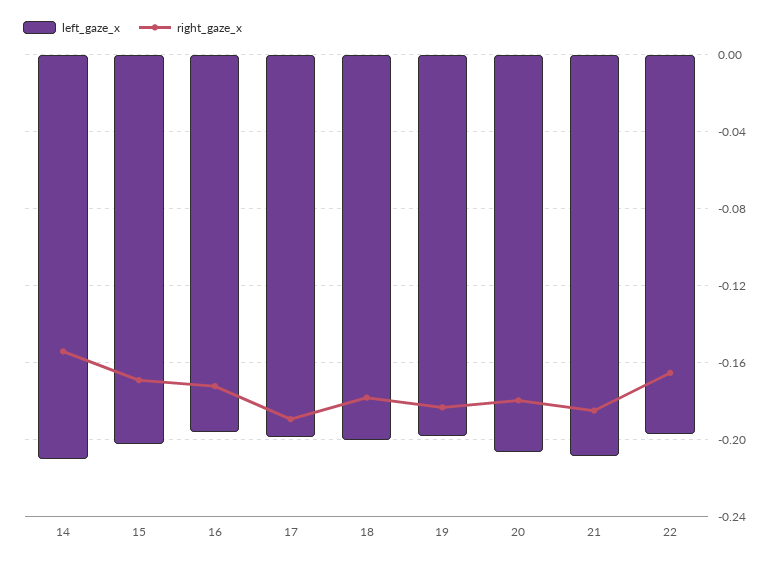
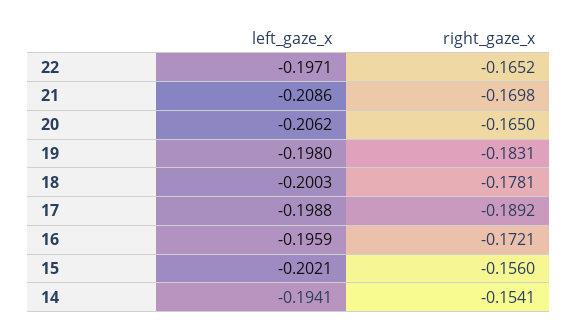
  {
    "left_gaze_x": {
-     "14": -0.21,
+     "14": -0.1941,
      "15": -0.2021,
      "16": -0.1959,
      "17": -0.1988,
      "18": -0.2003,
      "19": -0.198,
      "20": -0.2062,
      "21": -0.2086,
      "22": -0.1971
    },
    "right_gaze_x": {
      "14": -0.1541,
-     "15": -0.17,
+     "15": -0.156,
      "16": -0.1721,
      "17": -0.1892,
      "18": -0.1781,
      "19": -0.1831,
-     "20": -0.18,
+     "20": -0.165,
-     "21": -0.185,
+     "21": -0.1698,
      "22": -0.1652
    }
  }

